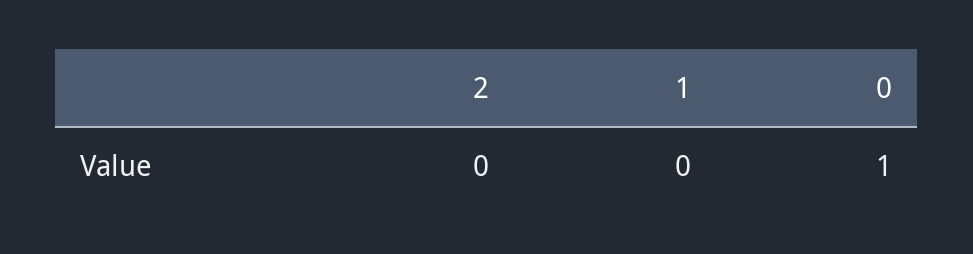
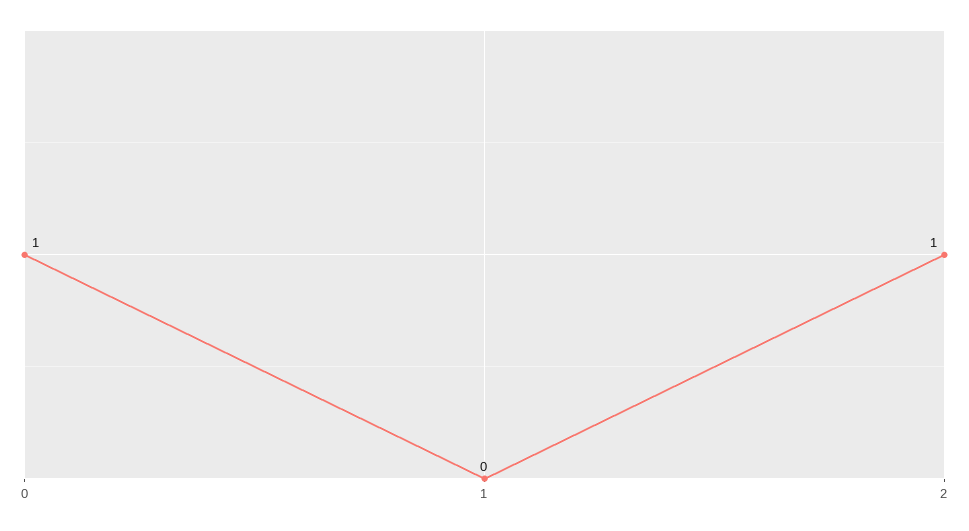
  {
-   "2": 0,
+   "2": 1,
    "1": 0,
    "0": 1
  }

